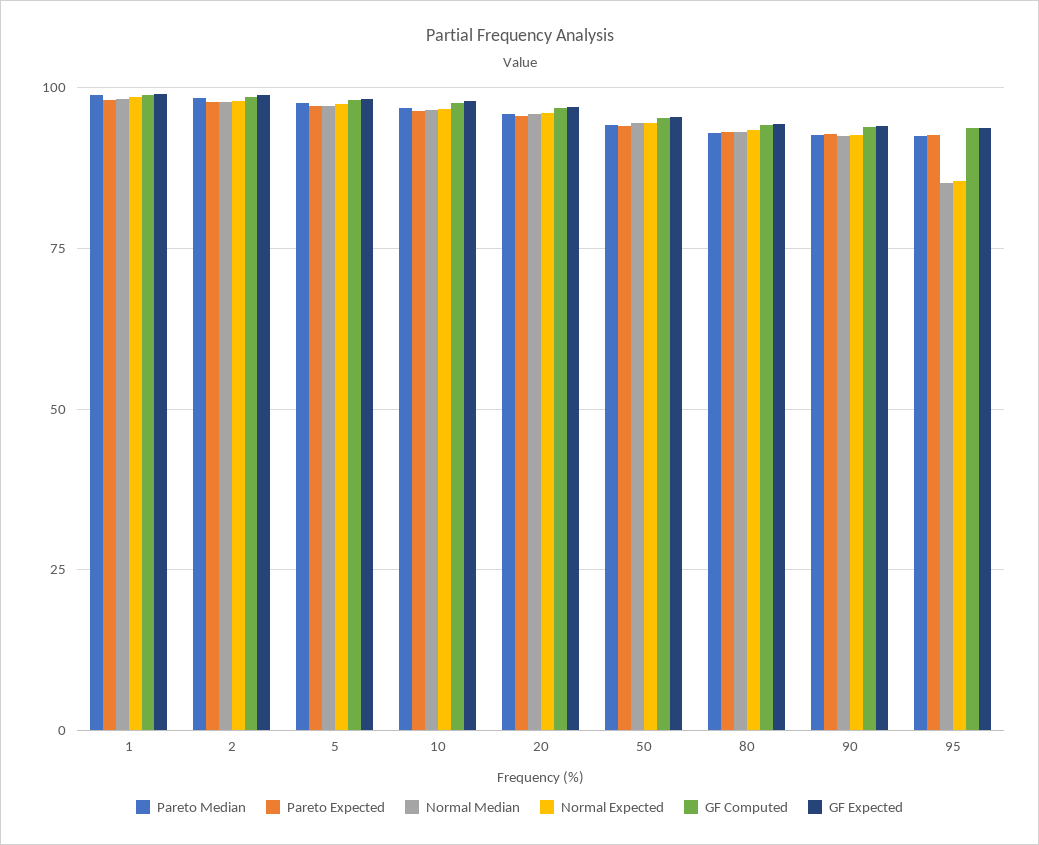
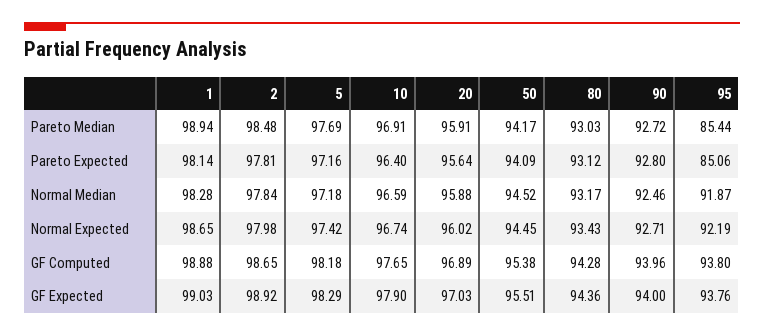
  {
    "Pareto Median": {
      "1": 98.94,
      "2": 98.48,
      "5": 97.69,
      "10": 96.91,
      "20": 95.91,
      "50": 94.17,
      "80": 93.03,
      "90": 92.72,
-     "95": 92.5
+     "95": 85.44
    },
    "Pareto Expected": {
      "1": 98.14,
      "2": 97.81,
      "5": 97.16,
      "10": 96.4,
      "20": 95.64,
      "50": 94.09,
      "80": 93.12,
      "90": 92.8,
-     "95": 92.5
+     "95": 85.06
    },
    "Normal Median": {
      "1": 98.28,
      "2": 97.84,
      "5": 97.18,
      "10": 96.59,
      "20": 95.88,
      "50": 94.52,
      "80": 93.17,
      "90": 92.46,
-     "95": 85
+     "95": 91.87
    },
    "Normal Expected": {
      "1": 98.65,
      "2": 97.98,
      "5": 97.42,
      "10": 96.74,
      "20": 96.02,
      "50": 94.45,
      "80": 93.43,
      "90": 92.71,
-     "95": 85
+     "95": 92.19
    },
    "GF Computed": {
      "1": 98.88,
      "2": 98.65,
      "5": 98.18,
      "10": 97.65,
      "20": 96.89,
      "50": 95.38,
      "80": 94.28,
      "90": 93.96,
      "95": 93.8
    },
    "GF Expected": {
      "1": 99.03,
      "2": 98.92,
      "5": 98.29,
      "10": 97.9,
      "20": 97.03,
      "50": 95.51,
      "80": 94.36,
      "90": 94,
      "95": 93.76
    }
  }

